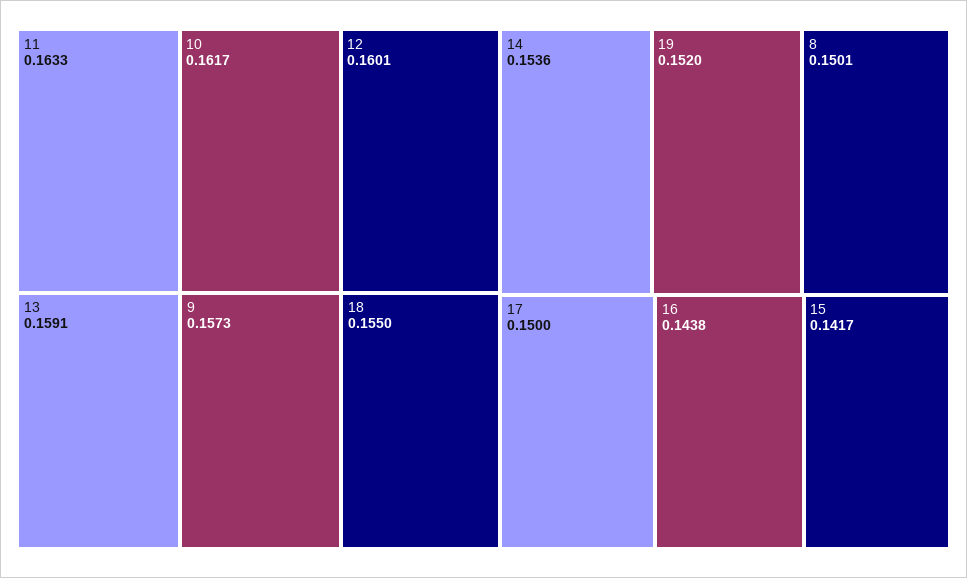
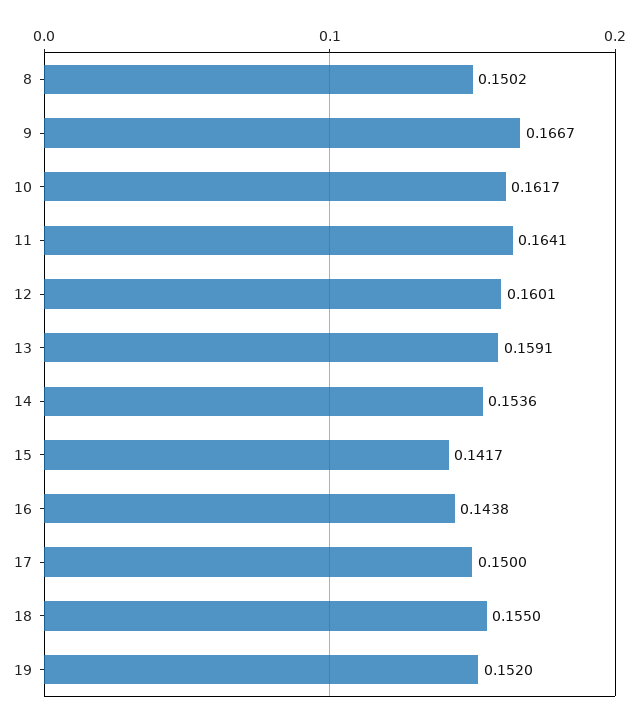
  {
-   "11": 0.1633,
+   "11": 0.1641,
    "10": 0.1617,
    "12": 0.1601,
    "13": 0.1591,
-   "9": 0.1573,
+   "9": 0.1667,
    "18": 0.155,
    "14": 0.1536,
    "19": 0.152,
-   "8": 0.1501,
+   "8": 0.1502,
    "17": 0.15,
    "16": 0.1438,
    "15": 0.1417
  }

